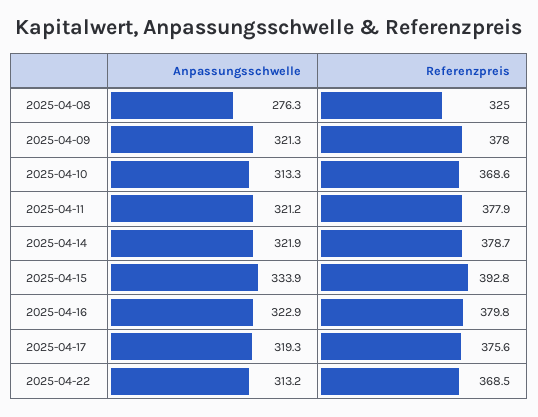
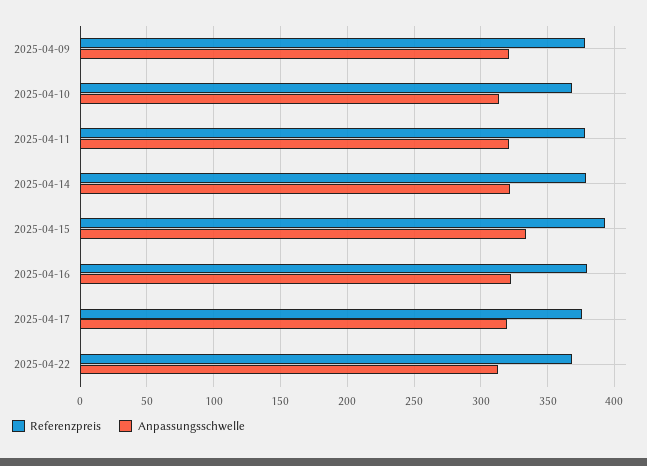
  {
    "Anpassungsschwelle": {
-     "2025-04-08": 276.3,
      "2025-04-09": 321.3,
      "2025-04-10": 313.3,
      "2025-04-11": 321.2,
      "2025-04-14": 321.9,
      "2025-04-15": 333.9,
      "2025-04-16": 322.9,
      "2025-04-17": 319.3,
      "2025-04-22": 313.2
    },
    "Referenzpreis": {
-     "2025-04-08": 325,
      "2025-04-09": 378,
      "2025-04-10": 368.6,
      "2025-04-11": 377.9,
      "2025-04-14": 378.7,
      "2025-04-15": 392.8,
      "2025-04-16": 379.8,
      "2025-04-17": 375.6,
      "2025-04-22": 368.5
    }
  }

